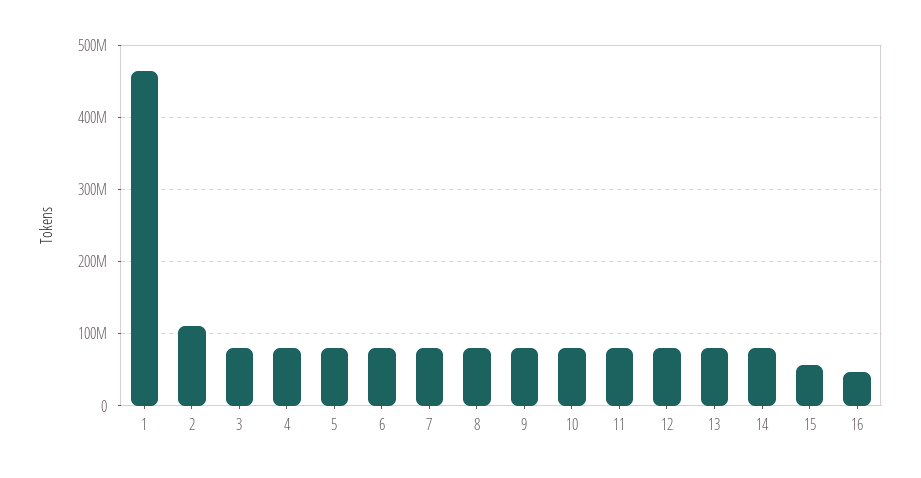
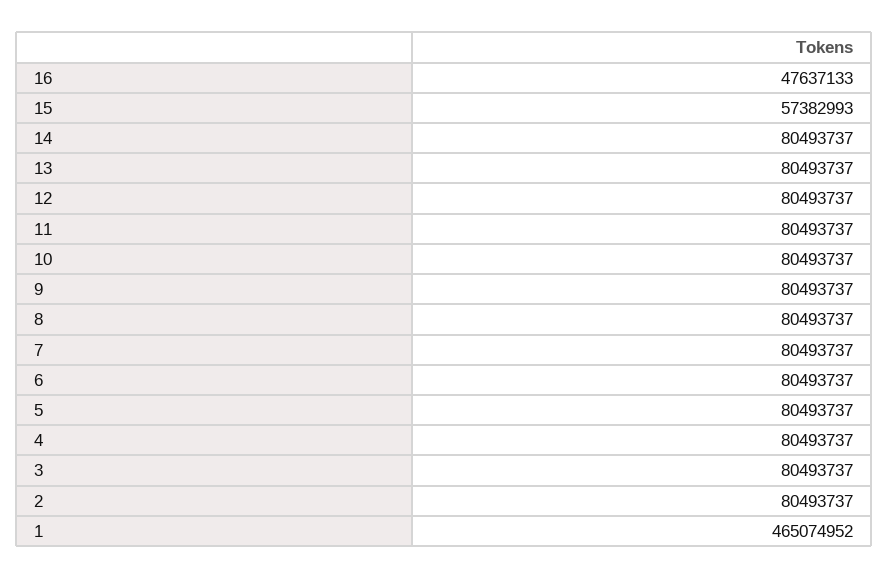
  {
    "1": 465074952,
-   "2": 110000000,
+   "2": 80493737,
    "3": 80493737,
    "4": 80493737,
    "5": 80493737,
    "6": 80493737,
    "7": 80493737,
    "8": 80493737,
    "9": 80493737,
    "10": 80493737,
    "11": 80493737,
    "12": 80493737,
    "13": 80493737,
    "14": 80493737,
    "15": 57382993,
    "16": 47637133
  }

